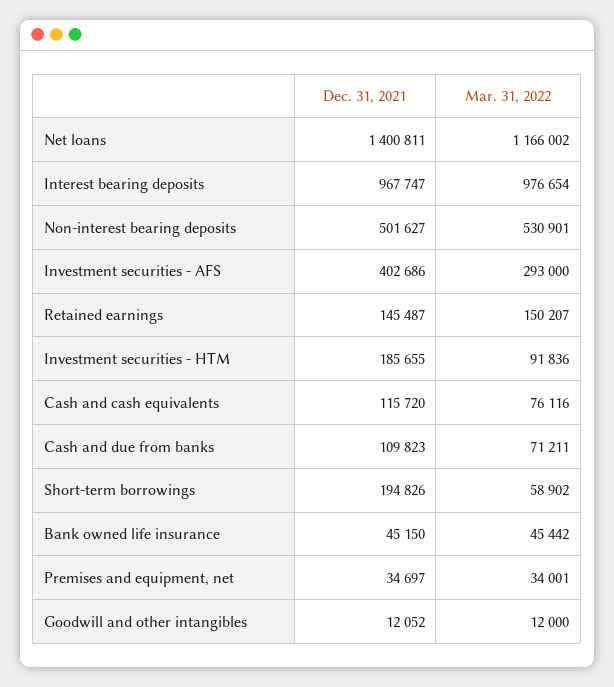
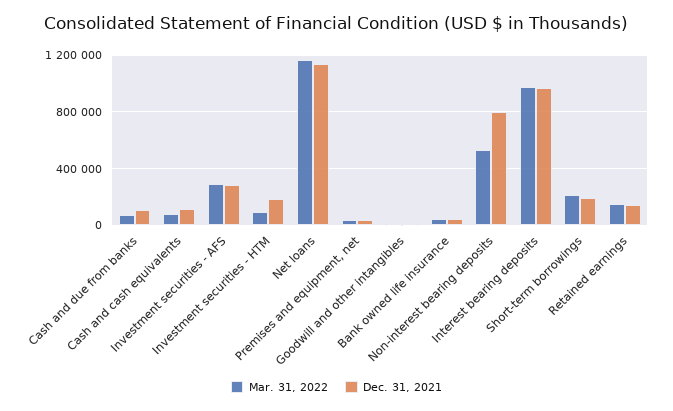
  {
    "Dec. 31, 2021": {
-     "Net loans": 1400811,
+     "Net loans": 1150000,
      "Interest bearing deposits": 967747,
-     "Non-interest bearing deposits": 501627,
+     "Non-interest bearing deposits": 800000,
-     "Investment securities - AFS": 402686,
+     "Investment securities - AFS": 300000,
      "Retained earnings": 145487,
      "Investment securities - HTM": 185655,
      "Cash and cash equivalents": 115720,
      "Cash and due from banks": 109823,
      "Short-term borrowings": 194826,
      "Bank owned life insurance": 45150,
      "Premises and equipment, net": 34697,
      "Goodwill and other intangibles": 12052
    },
    "Mar. 31, 2022": {
      "Net loans": 1166002,
      "Interest bearing deposits": 976654,
      "Non-interest bearing deposits": 530901,
      "Investment securities - AFS": 293000,
      "Retained earnings": 150207,
      "Investment securities - HTM": 91836,
      "Cash and cash equivalents": 76116,
      "Cash and due from banks": 71211,
-     "Short-term borrowings": 58902,
+     "Short-term borrowings": 200000,
      "Bank owned life insurance": 45442,
      "Premises and equipment, net": 34001,
      "Goodwill and other intangibles": 12000
    }
  }

